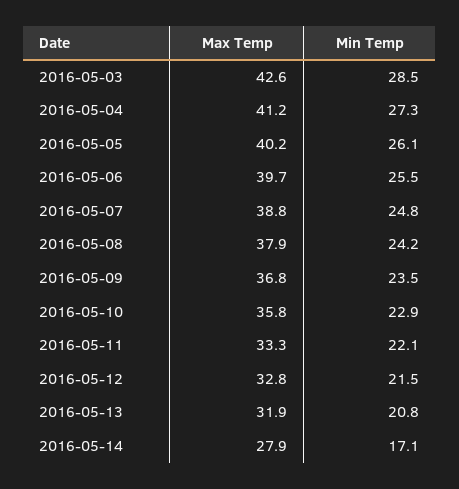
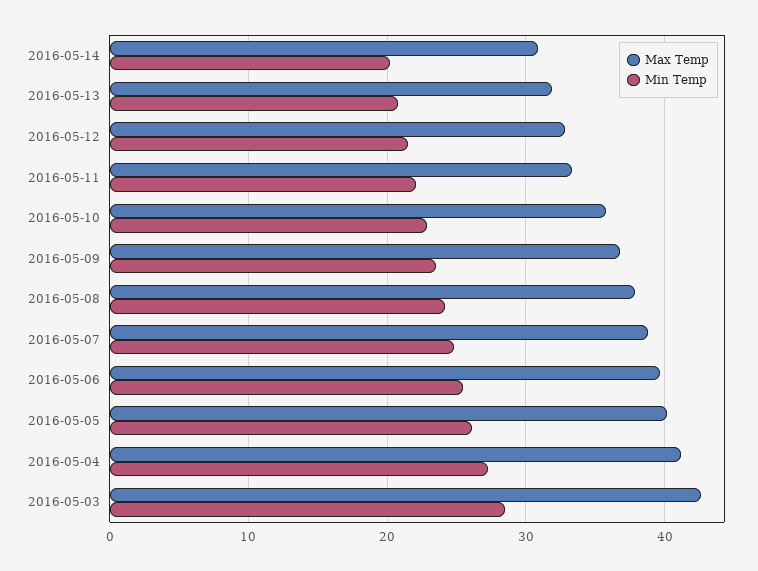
  {
    "Max Temp": {
      "2016-05-03": 42.6,
      "2016-05-04": 41.2,
      "2016-05-05": 40.2,
      "2016-05-06": 39.7,
      "2016-05-07": 38.8,
      "2016-05-08": 37.9,
      "2016-05-09": 36.8,
      "2016-05-10": 35.8,
      "2016-05-11": 33.3,
      "2016-05-12": 32.8,
      "2016-05-13": 31.9,
-     "2016-05-14": 27.9
+     "2016-05-14": 31
    },
    "Min Temp": {
      "2016-05-03": 28.5,
      "2016-05-04": 27.3,
      "2016-05-05": 26.1,
      "2016-05-06": 25.5,
      "2016-05-07": 24.8,
      "2016-05-08": 24.2,
      "2016-05-09": 23.5,
      "2016-05-10": 22.9,
      "2016-05-11": 22.1,
      "2016-05-12": 21.5,
      "2016-05-13": 20.8,
-     "2016-05-14": 17.1
+     "2016-05-14": 20
    }
  }

